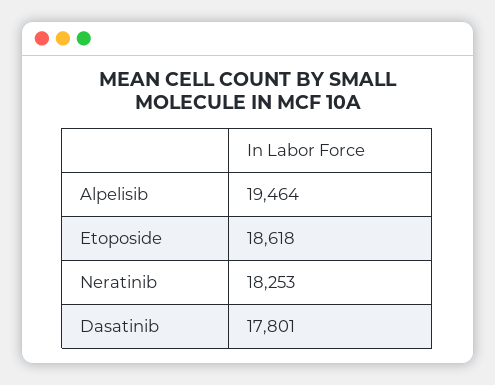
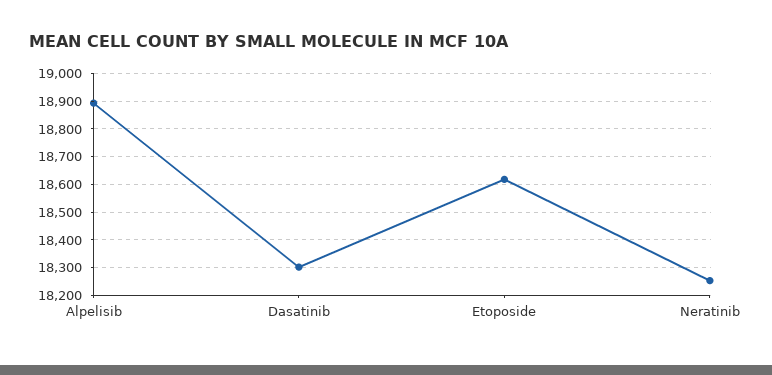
  {
-   "Alpelisib": 19464,
+   "Alpelisib": 18900,
    "Etoposide": 18618,
    "Neratinib": 18253,
-   "Dasatinib": 17801
+   "Dasatinib": 18300
  }

